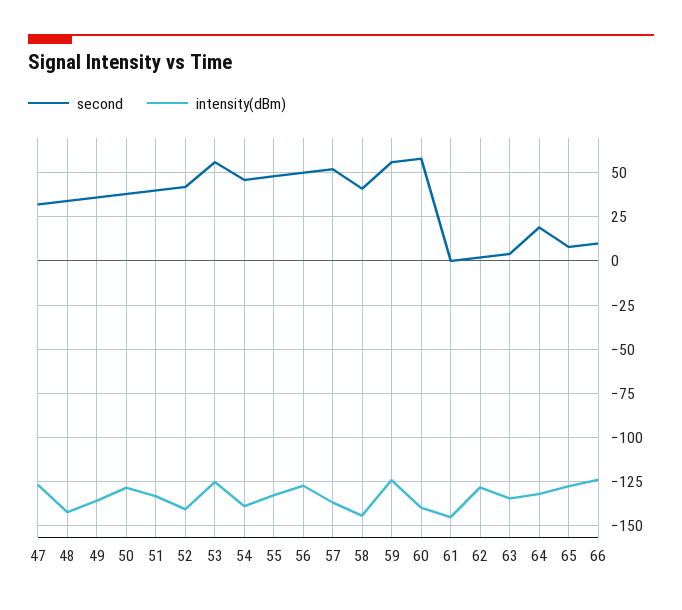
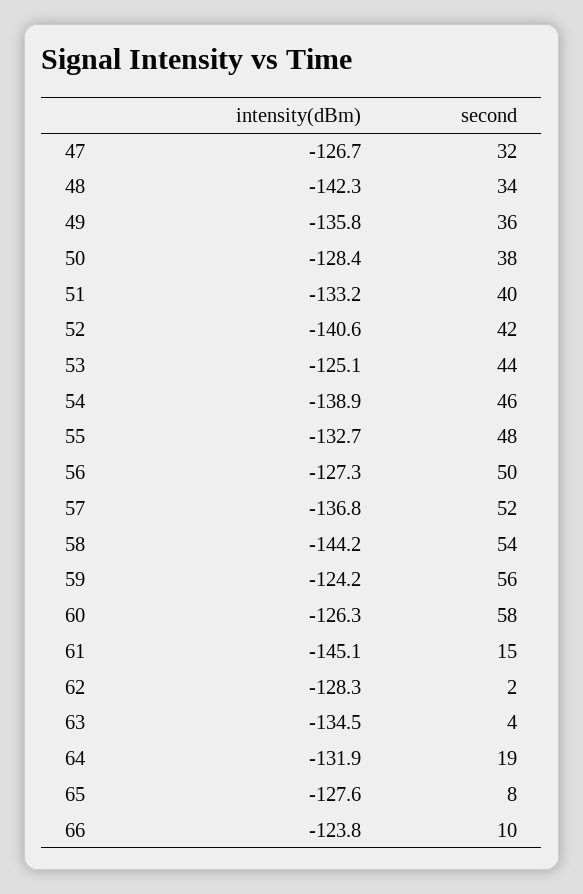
  {
    "second": {
      "47": 32,
      "48": 34,
      "49": 36,
      "50": 38,
      "51": 40,
      "52": 42,
-     "53": 55,
+     "53": 44,
      "54": 46,
      "55": 48,
      "56": 50,
      "57": 52,
-     "58": 40,
+     "58": 54,
      "59": 56,
      "60": 58,
-     "61": 0,
+     "61": 15,
      "62": 2,
      "63": 4,
      "64": 19,
      "65": 8,
      "66": 10
    },
    "intensity(dBm)": {
      "47": -126.7,
      "48": -142.3,
      "49": -135.8,
      "50": -128.4,
      "51": -133.2,
      "52": -140.6,
      "53": -125.1,
      "54": -138.9,
      "55": -132.7,
      "56": -127.3,
      "57": -136.8,
      "58": -144.2,
      "59": -124.2,
-     "60": -140,
+     "60": -126.3,
      "61": -145.1,
      "62": -128.3,
      "63": -134.5,
      "64": -131.9,
      "65": -127.6,
      "66": -123.8
    }
  }

